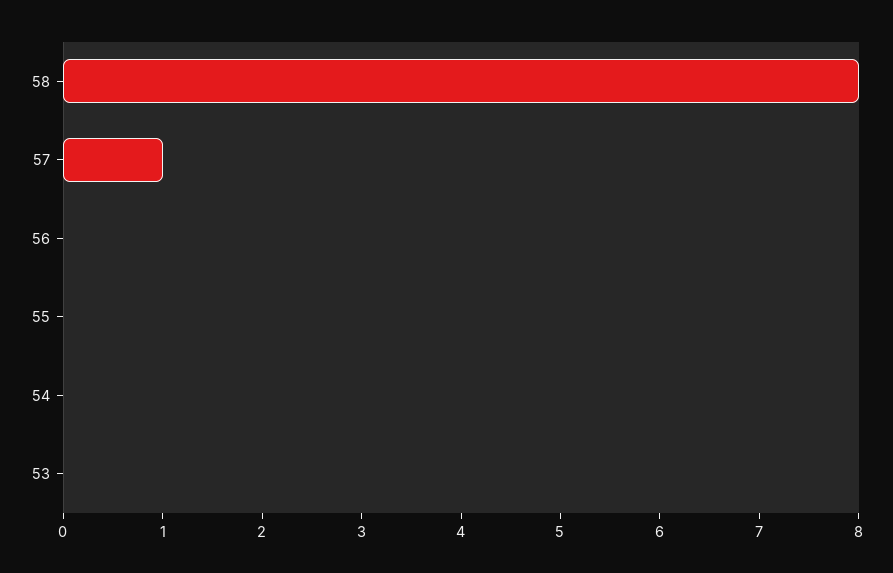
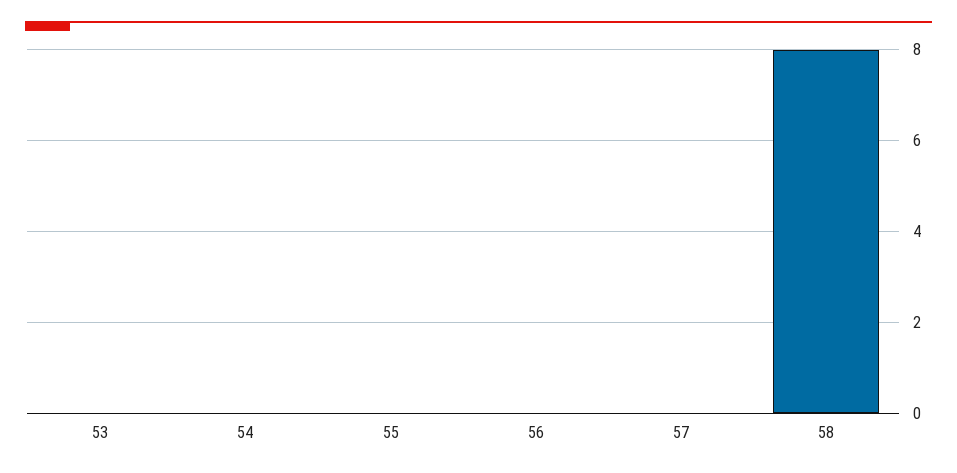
  {
    "58": 8,
-   "57": 1,
+   "57": 0,
    "56": 0,
    "55": 0,
    "54": 0,
    "53": 0
  }

